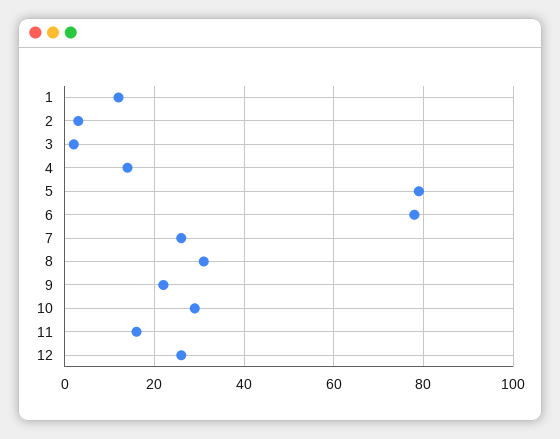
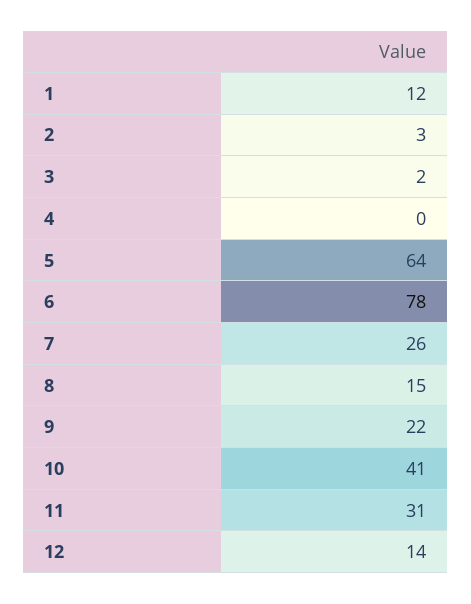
  {
    "1": 12,
    "2": 3,
    "3": 2,
-   "4": 15,
+   "4": 0,
-   "5": 80,
+   "5": 64,
    "6": 78,
    "7": 26,
-   "8": 30,
+   "8": 15,
    "9": 22,
-   "10": 30,
+   "10": 41,
-   "11": 15,
+   "11": 31,
-   "12": 25
+   "12": 14
  }

